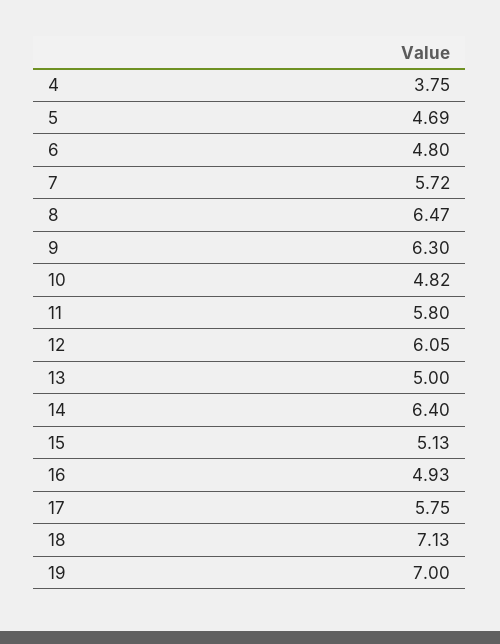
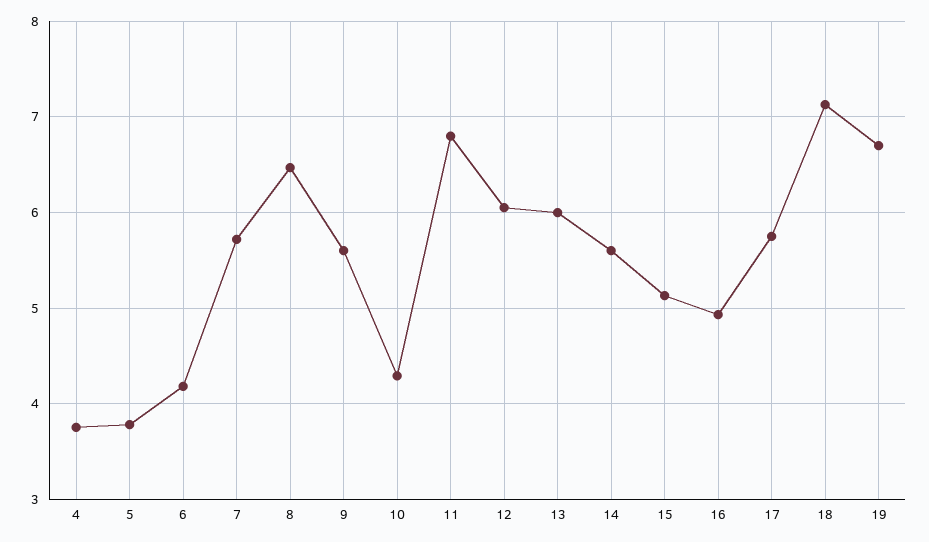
  {
    "4": 3.75,
-   "5": 4.69,
+   "5": 3.8,
-   "6": 4.8,
+   "6": 4.2,
    "7": 5.72,
    "8": 6.47,
-   "9": 6.3,
+   "9": 5.6,
-   "10": 4.82,
+   "10": 4.3,
-   "11": 5.8,
+   "11": 6.8,
    "12": 6.05,
-   "13": 5,
+   "13": 6,
-   "14": 6.4,
+   "14": 5.6,
    "15": 5.13,
    "16": 4.93,
    "17": 5.75,
    "18": 7.13,
-   "19": 7
+   "19": 6.7
  }

